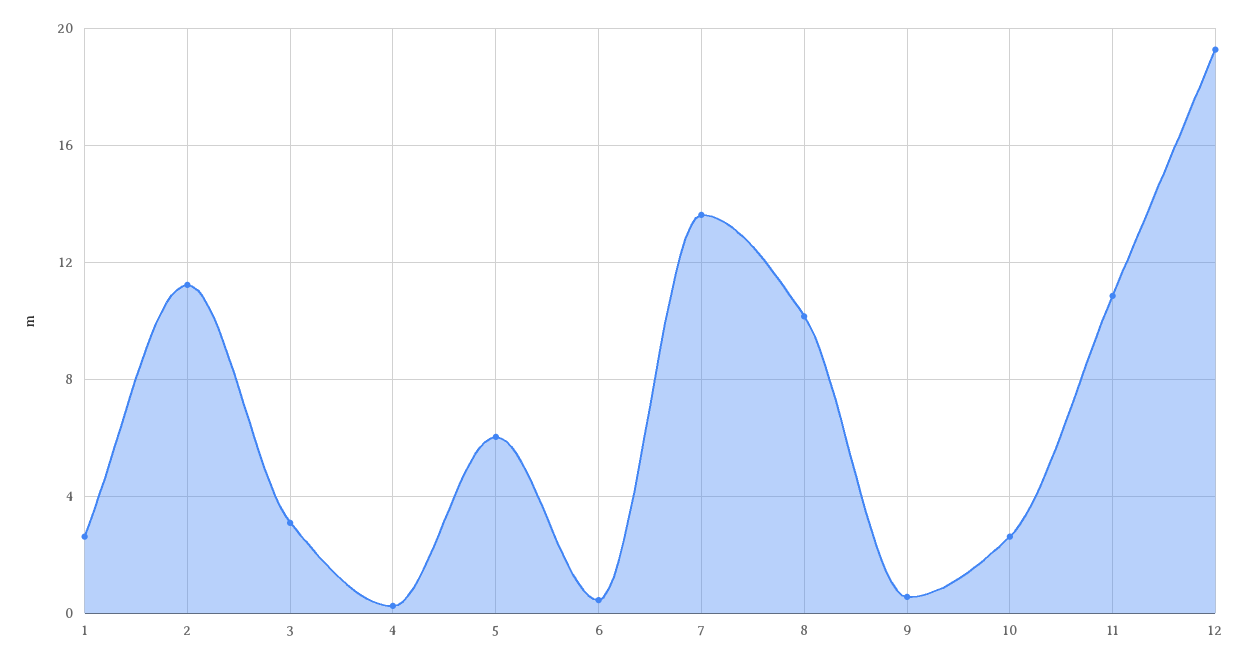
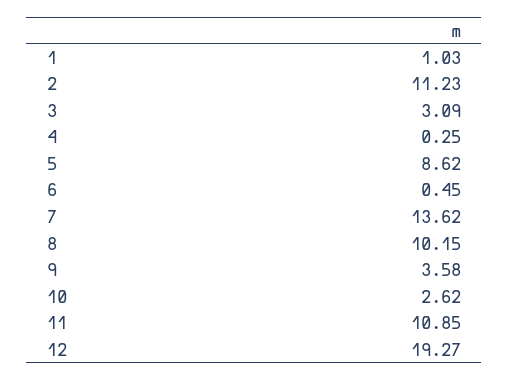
  {
-   "1": 2.5,
+   "1": 1.03,
    "2": 11.23,
    "3": 3.09,
    "4": 0.25,
-   "5": 6,
+   "5": 8.62,
    "6": 0.45,
    "7": 13.62,
    "8": 10.15,
-   "9": 0.5,
+   "9": 3.58,
    "10": 2.62,
    "11": 10.85,
    "12": 19.27
  }

